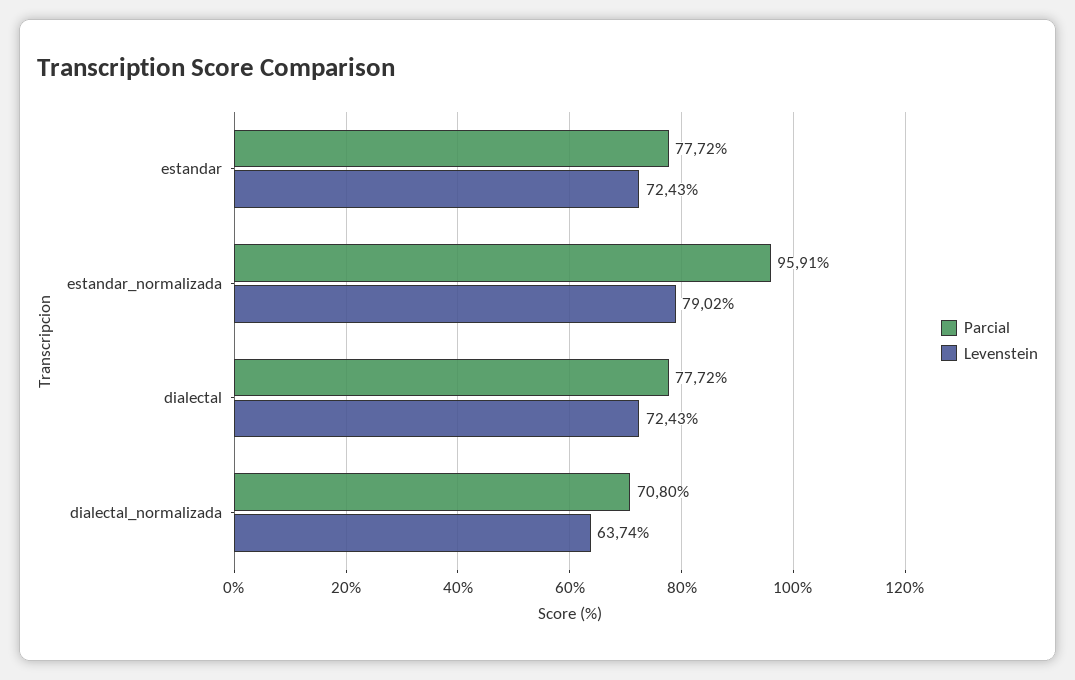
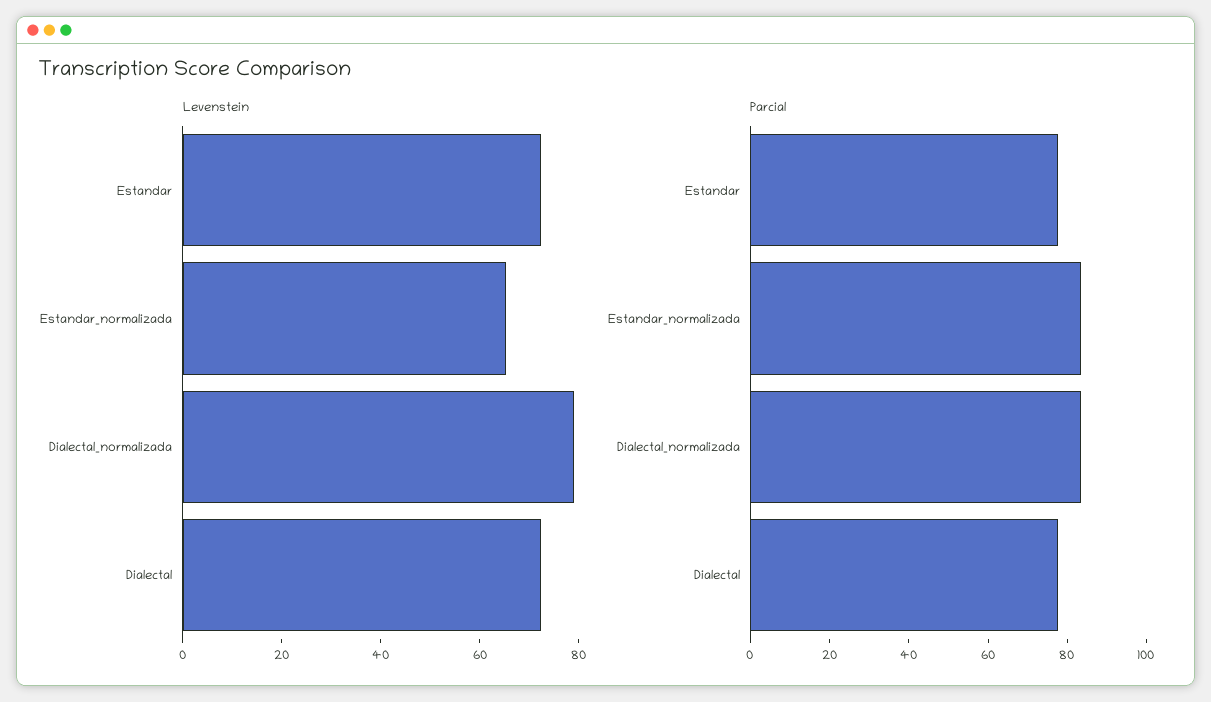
  {
    "Parcial": {
      "estandar": 77.72,
-     "estandar_normalizada": 95.91,
+     "estandar_normalizada": 85,
      "dialectal": 77.72,
-     "dialectal_normalizada": 70.8
+     "dialectal_normalizada": 85
    },
    "Levenstein": {
      "estandar": 72.43,
-     "estandar_normalizada": 79.02,
+     "estandar_normalizada": 65,
      "dialectal": 72.43,
-     "dialectal_normalizada": 63.74
+     "dialectal_normalizada": 80
    }
  }

